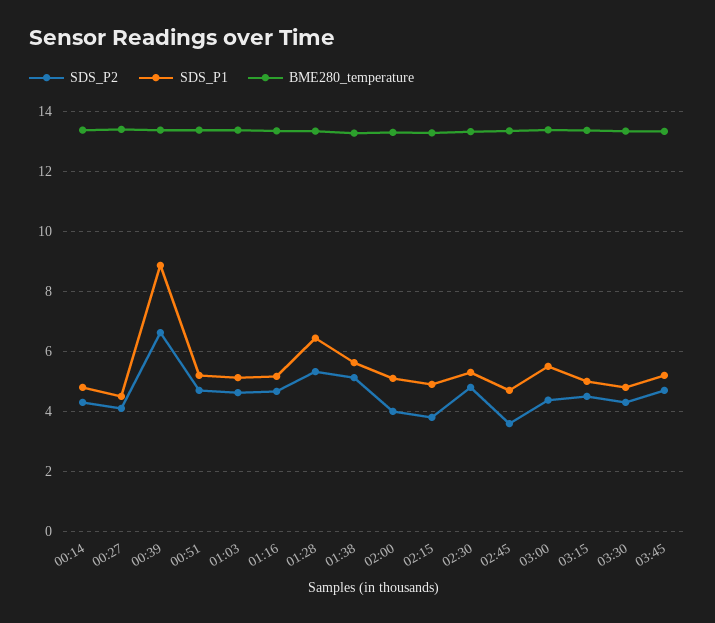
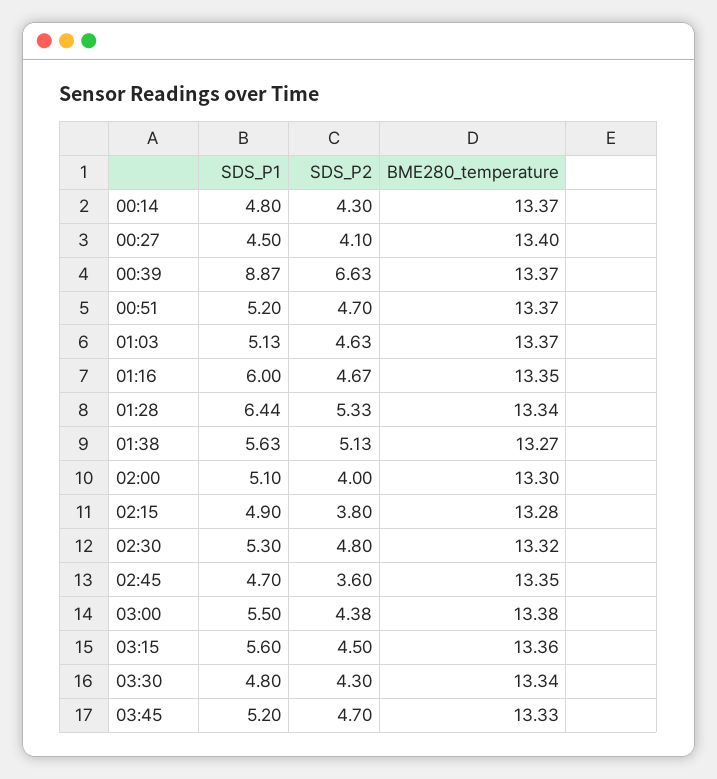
  {
    "SDS_P2": {
      "00:14": 4.3,
      "00:27": 4.1,
      "00:39": 6.63,
      "00:51": 4.7,
      "01:03": 4.63,
      "01:16": 4.67,
      "01:28": 5.33,
      "01:38": 5.13,
      "02:00": 4,
      "02:15": 3.8,
      "02:30": 4.8,
      "02:45": 3.6,
      "03:00": 4.38,
      "03:15": 4.5,
      "03:30": 4.3,
      "03:45": 4.7
    },
    "SDS_P1": {
      "00:14": 4.8,
      "00:27": 4.5,
      "00:39": 8.87,
      "00:51": 5.2,
      "01:03": 5.13,
-     "01:16": 5.2,
+     "01:16": 6,
      "01:28": 6.44,
      "01:38": 5.63,
      "02:00": 5.1,
      "02:15": 4.9,
      "02:30": 5.3,
      "02:45": 4.7,
      "03:00": 5.5,
-     "03:15": 5,
+     "03:15": 5.6,
      "03:30": 4.8,
      "03:45": 5.2
    },
    "BME280_temperature": {
      "00:14": 13.37,
      "00:27": 13.4,
      "00:39": 13.37,
      "00:51": 13.37,
      "01:03": 13.37,
      "01:16": 13.35,
      "01:28": 13.34,
      "01:38": 13.27,
      "02:00": 13.3,
      "02:15": 13.28,
      "02:30": 13.32,
      "02:45": 13.35,
      "03:00": 13.38,
      "03:15": 13.36,
      "03:30": 13.34,
      "03:45": 13.33
    }
  }

